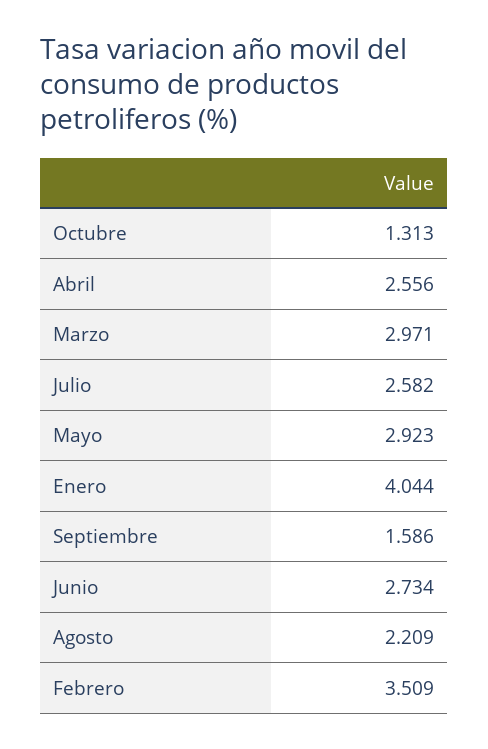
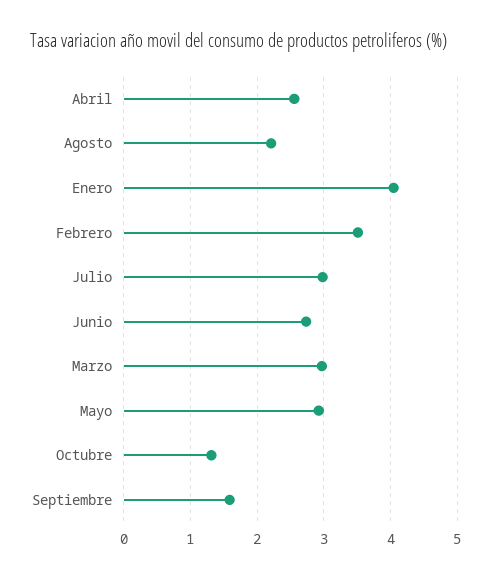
  {
    "Octubre": 1.313,
    "Abril": 2.556,
    "Marzo": 2.971,
-   "Julio": 2.582,
+   "Julio": 3,
    "Mayo": 2.923,
    "Enero": 4.044,
    "Septiembre": 1.586,
    "Junio": 2.734,
    "Agosto": 2.209,
    "Febrero": 3.509
  }

